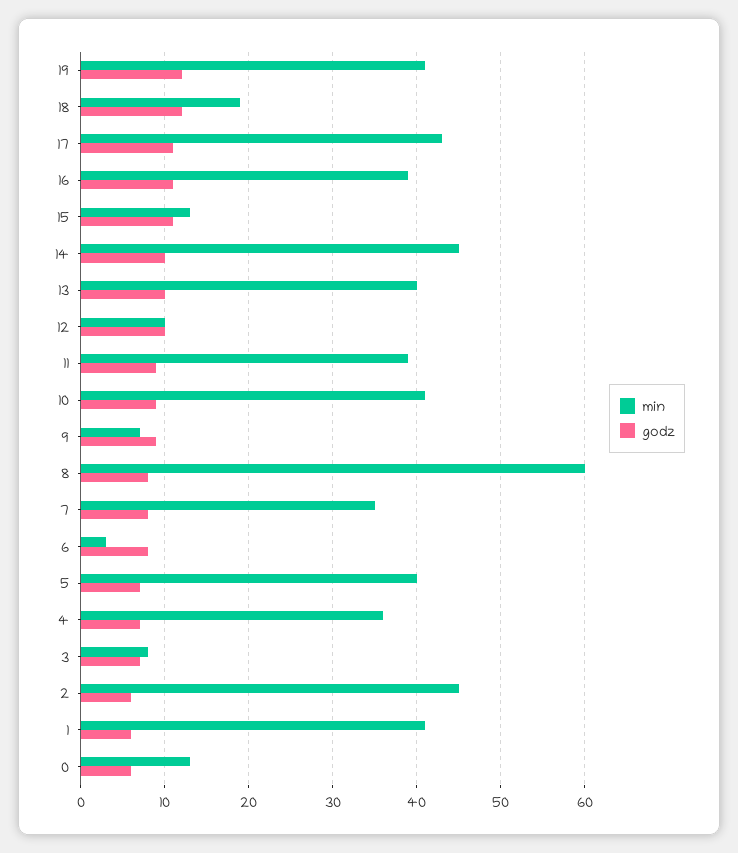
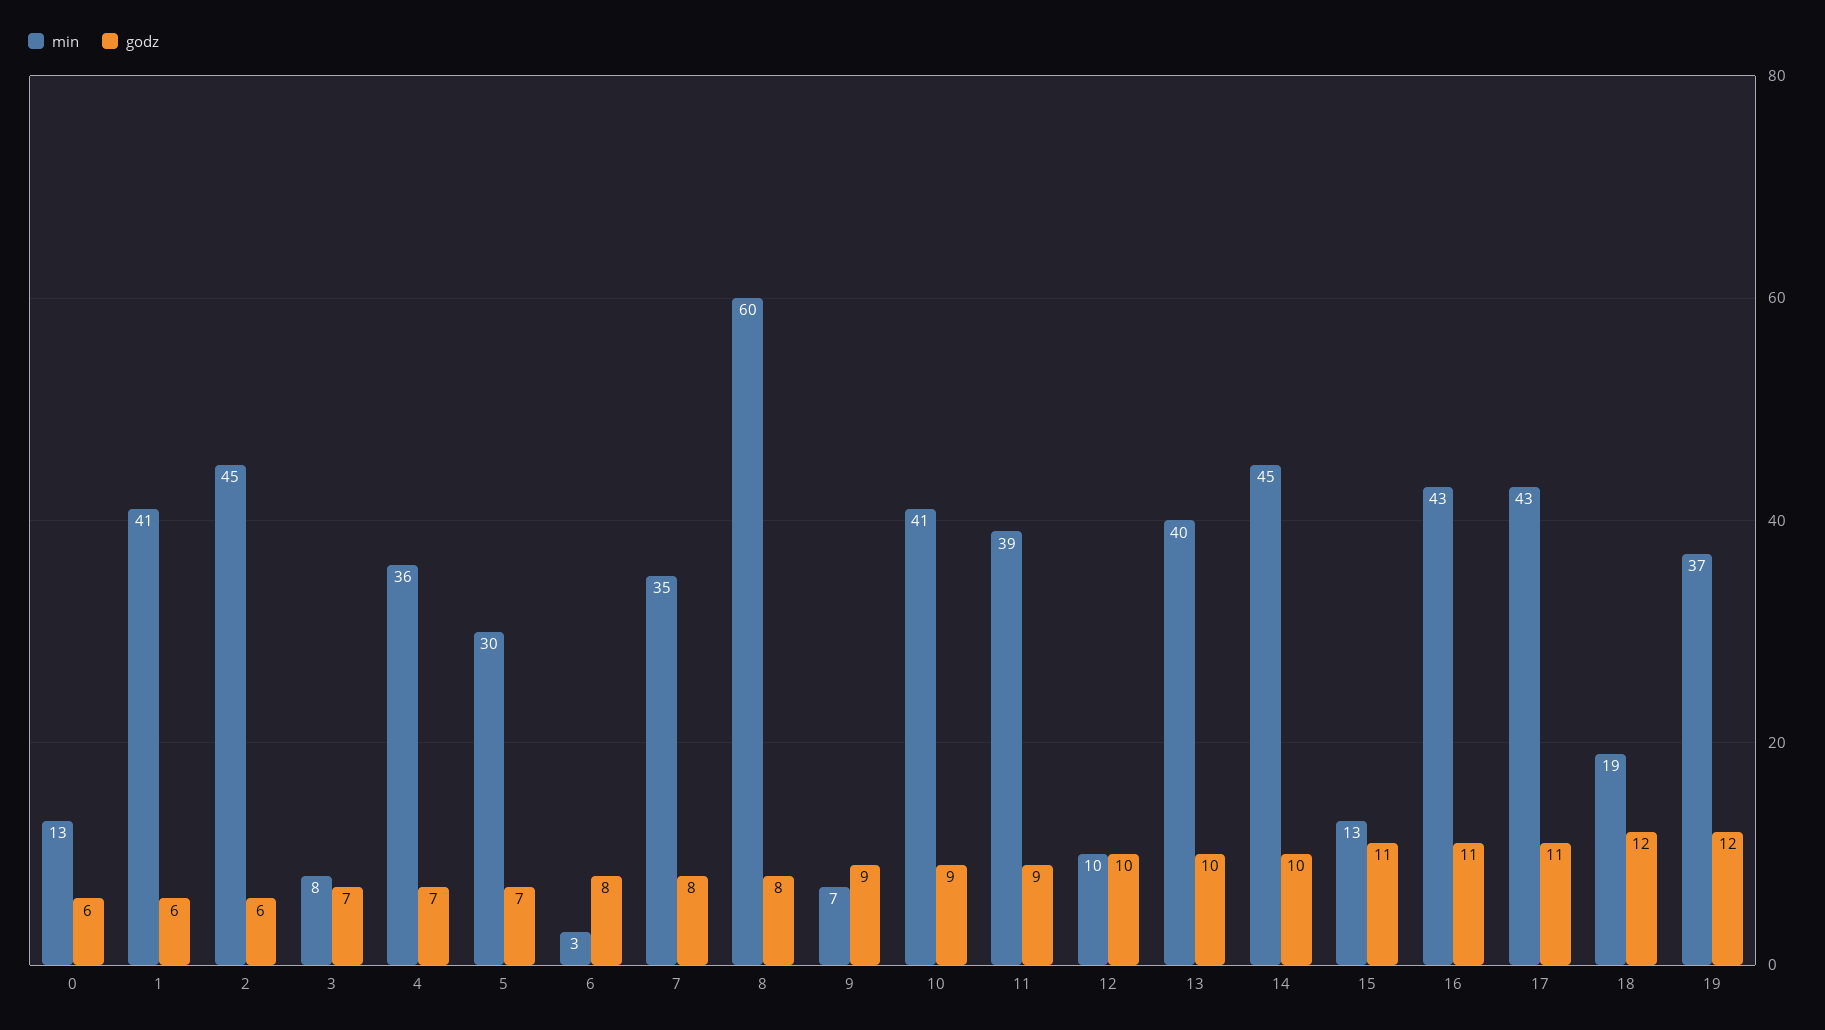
  {
    "min": {
-     "19": 41,
+     "19": 37,
      "18": 19,
      "17": 43,
-     "16": 39,
+     "16": 43,
      "15": 13,
      "14": 45,
      "13": 40,
      "12": 10,
      "11": 39,
      "10": 41,
      "9": 7,
      "8": 60,
      "7": 35,
      "6": 3,
-     "5": 40,
+     "5": 30,
      "4": 36,
      "3": 8,
      "2": 45,
      "1": 41,
      "0": 13
    },
    "godz": {
      "19": 12,
      "18": 12,
      "17": 11,
      "16": 11,
      "15": 11,
      "14": 10,
      "13": 10,
      "12": 10,
      "11": 9,
      "10": 9,
      "9": 9,
      "8": 8,
      "7": 8,
      "6": 8,
      "5": 7,
      "4": 7,
      "3": 7,
      "2": 6,
      "1": 6,
      "0": 6
    }
  }

